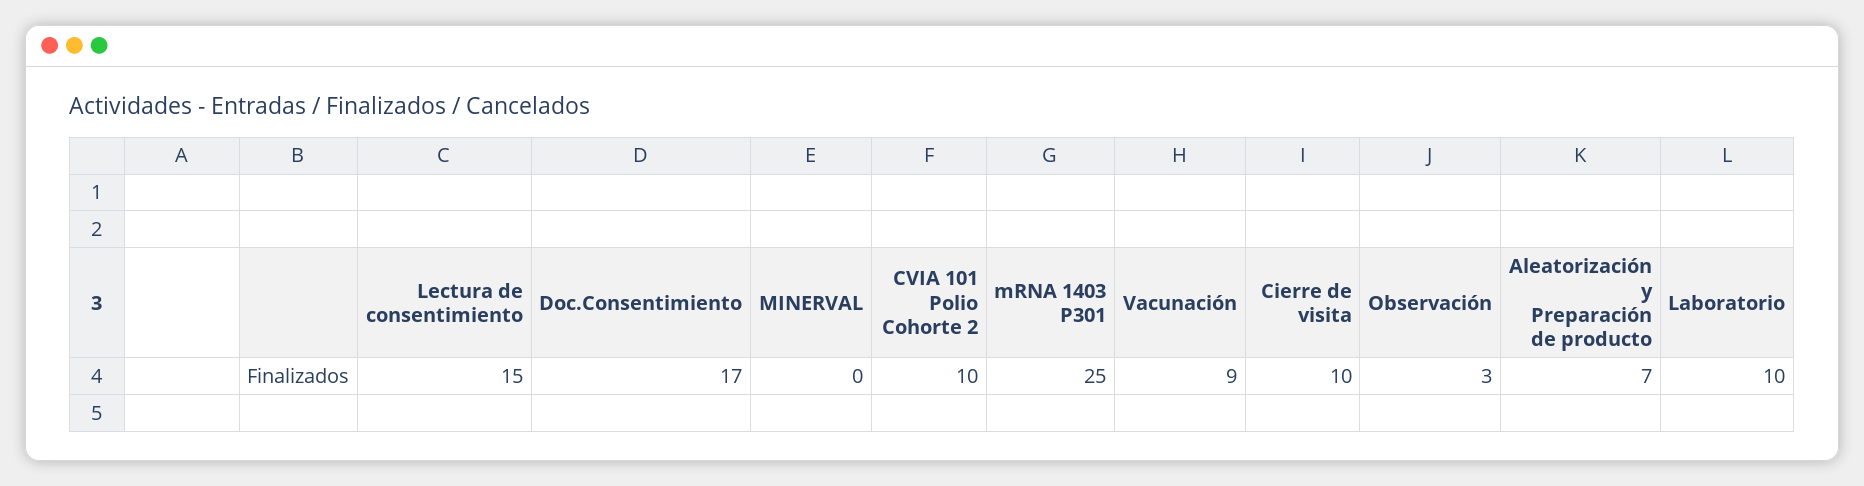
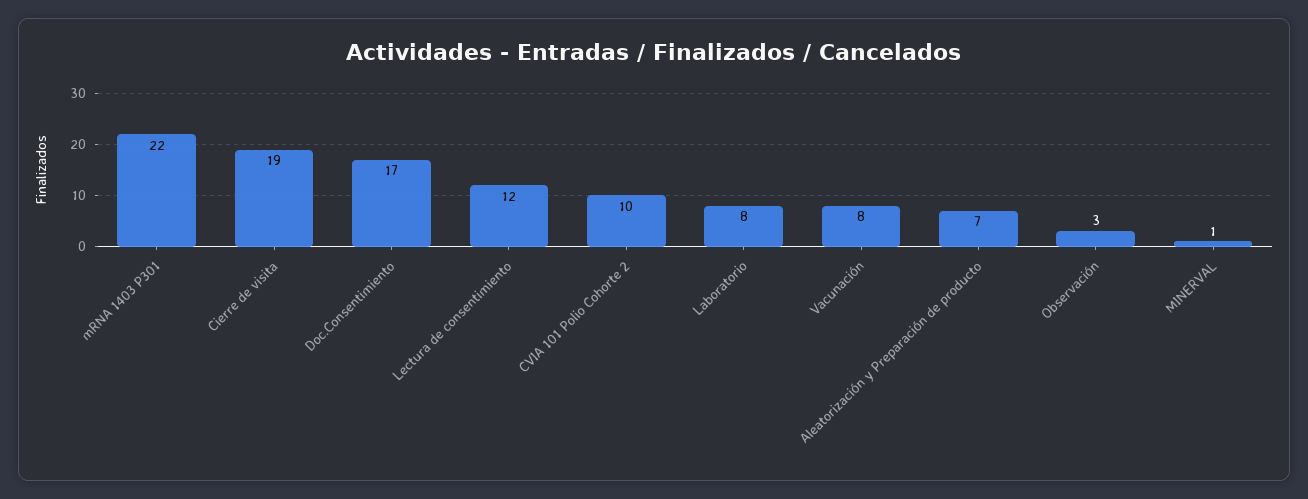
  {
-   "Lectura de consentimiento": 15,
+   "Lectura de consentimiento": 12,
    "Doc.Consentimiento": 17,
-   "MINERVAL": 0,
+   "MINERVAL": 1,
    "CVIA 101 Polio Cohorte 2": 10,
-   "mRNA 1403 P301": 25,
+   "mRNA 1403 P301": 22,
-   "Vacunación": 9,
+   "Vacunación": 8,
-   "Cierre de visita": 10,
+   "Cierre de visita": 19,
    "Observación": 3,
    "Aleatorización y Preparación de producto": 7,
-   "Laboratorio": 10
+   "Laboratorio": 8
  }

